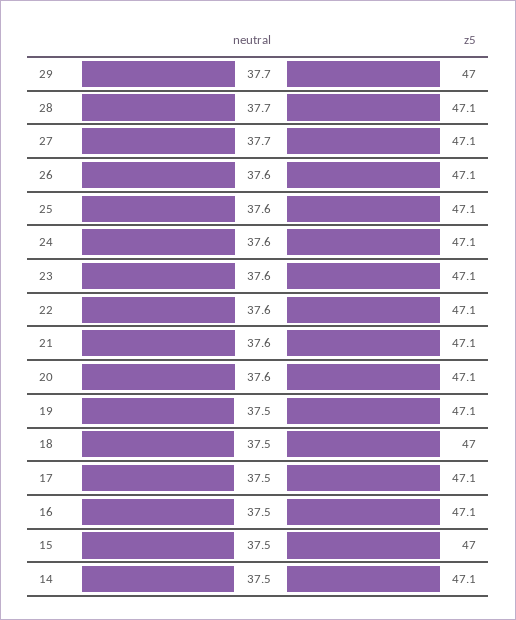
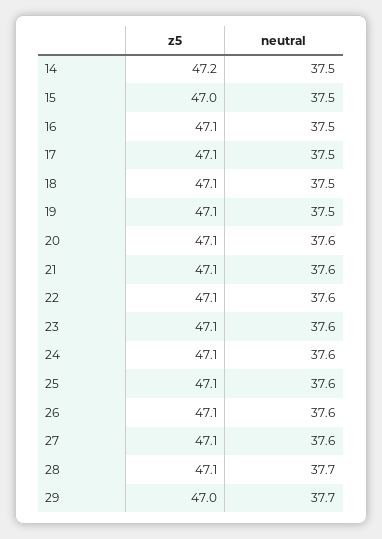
  {
    "neutral": {
      "29": 37.7,
      "28": 37.7,
-     "27": 37.7,
+     "27": 37.6,
      "26": 37.6,
      "25": 37.6,
      "24": 37.6,
      "23": 37.6,
      "22": 37.6,
      "21": 37.6,
      "20": 37.6,
      "19": 37.5,
      "18": 37.5,
      "17": 37.5,
      "16": 37.5,
      "15": 37.5,
      "14": 37.5
    },
    "z5": {
      "29": 47,
      "28": 47.1,
      "27": 47.1,
      "26": 47.1,
      "25": 47.1,
      "24": 47.1,
      "23": 47.1,
      "22": 47.1,
      "21": 47.1,
      "20": 47.1,
      "19": 47.1,
-     "18": 47,
+     "18": 47.1,
      "17": 47.1,
      "16": 47.1,
      "15": 47,
-     "14": 47.1
+     "14": 47.2
    }
  }

